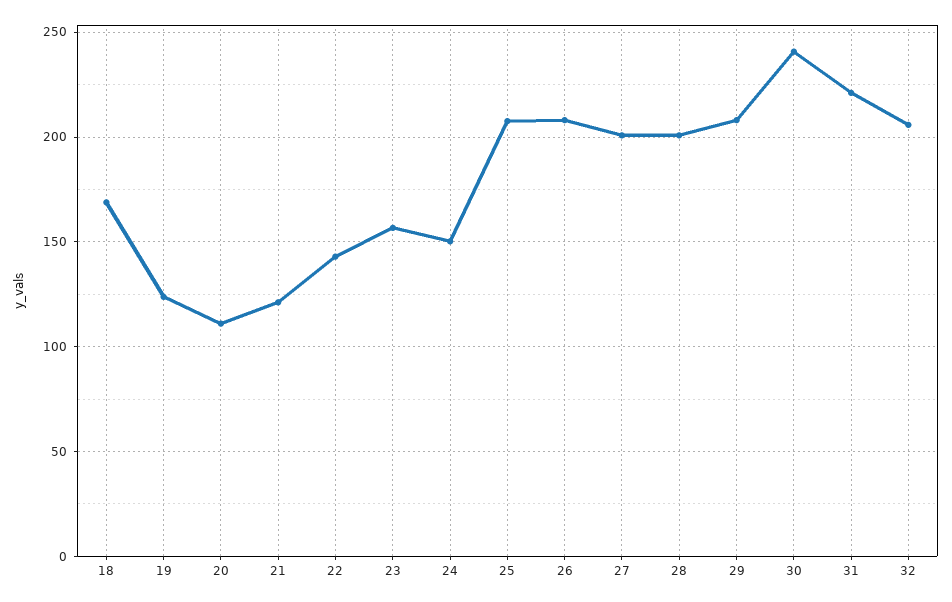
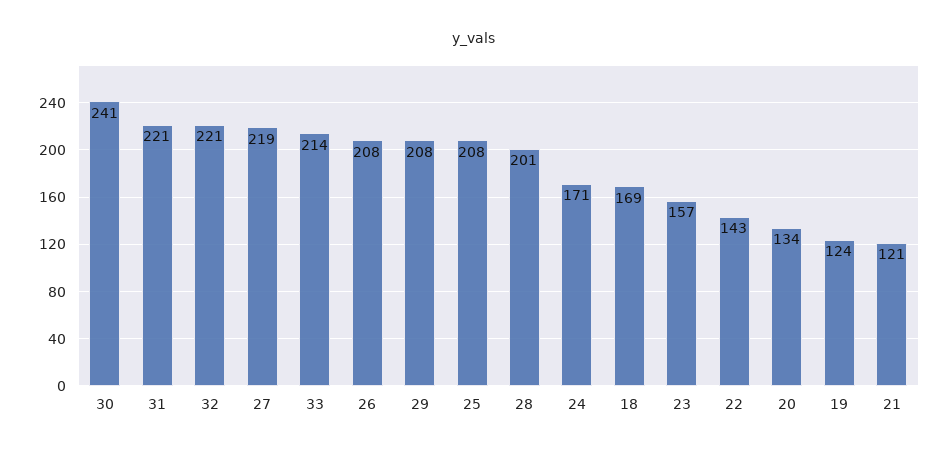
  {
    "18": 169,
    "19": 124,
-   "20": 110,
+   "20": 134,
    "21": 121,
    "22": 143,
    "23": 157,
-   "24": 150,
+   "24": 171,
    "25": 208,
    "26": 208,
-   "27": 200,
+   "27": 219,
    "28": 201,
    "29": 208,
    "30": 241,
    "31": 221,
-   "32": 205
+   "32": 221,
+   "33": 214
  }

